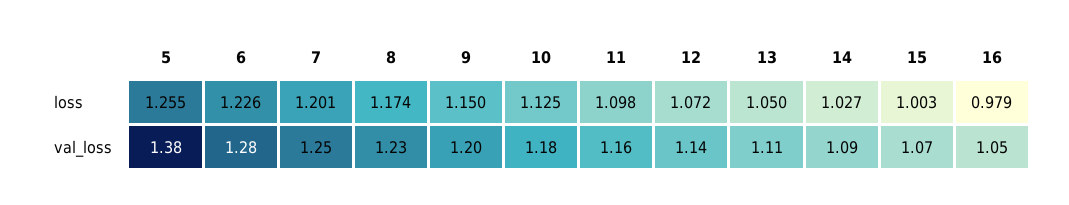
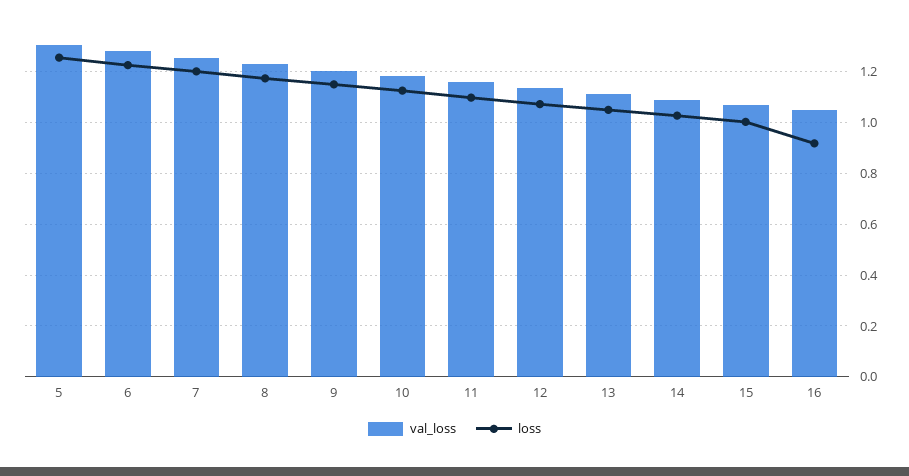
  {
    "loss": {
      "5": 1.255,
      "6": 1.226,
      "7": 1.201,
      "8": 1.174,
      "9": 1.15,
      "10": 1.125,
      "11": 1.098,
      "12": 1.072,
      "13": 1.05,
      "14": 1.027,
      "15": 1.003,
-     "16": 0.979
+     "16": 0.925
    },
    "val_loss": {
-     "5": 1.38,
+     "5": 1.3,
      "6": 1.28,
      "7": 1.25,
      "8": 1.23,
      "9": 1.2,
      "10": 1.18,
      "11": 1.16,
      "12": 1.14,
      "13": 1.11,
      "14": 1.09,
      "15": 1.07,
      "16": 1.05
    }
  }

